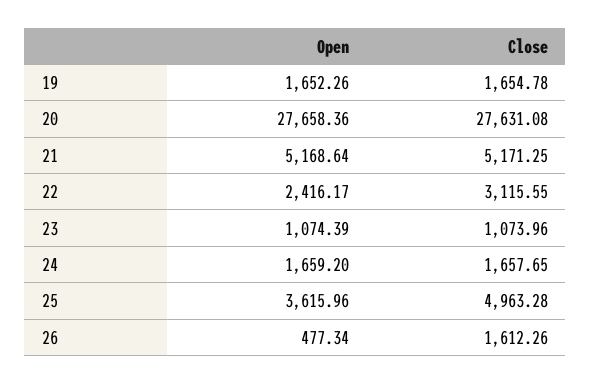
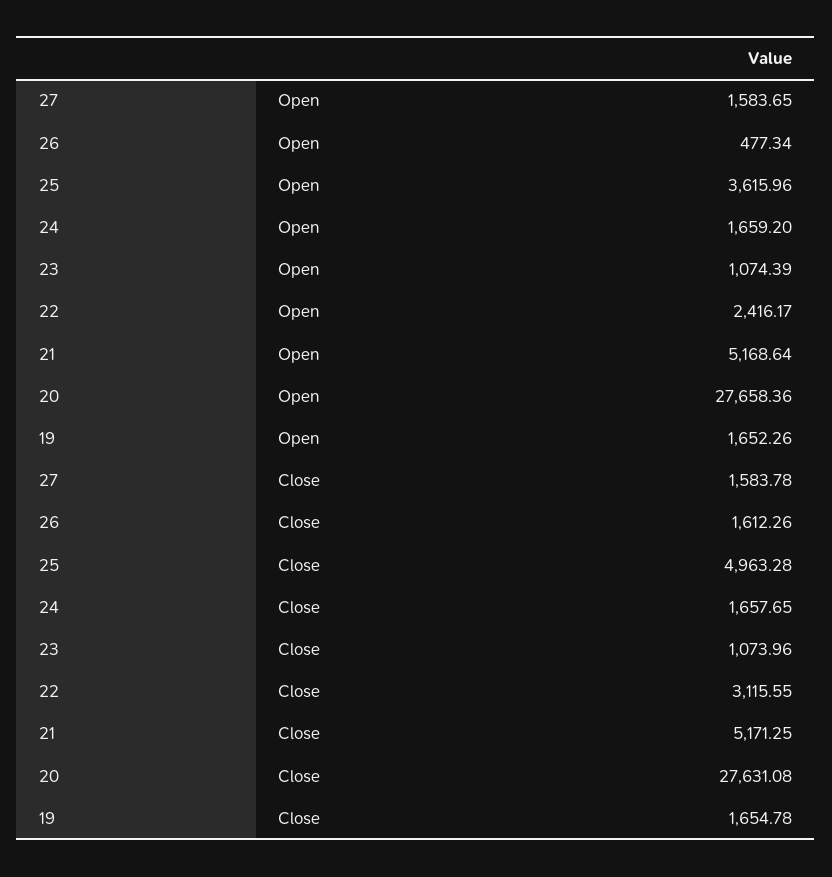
  {
    "Open": {
      "19": 1652.26,
      "20": 27658.36,
      "21": 5168.64,
      "22": 2416.17,
      "23": 1074.39,
      "24": 1659.2,
      "25": 3615.96,
-     "26": 477.34
+     "26": 477.34,
+     "27": 1583.65
    },
    "Close": {
      "19": 1654.78,
      "20": 27631.08,
      "21": 5171.25,
      "22": 3115.55,
      "23": 1073.96,
      "24": 1657.65,
      "25": 4963.28,
-     "26": 1612.26
+     "26": 1612.26,
+     "27": 1583.78
    }
  }

